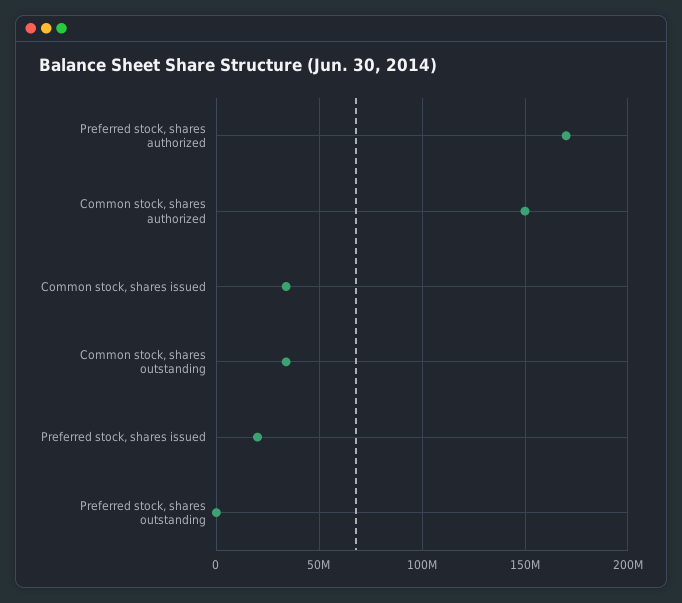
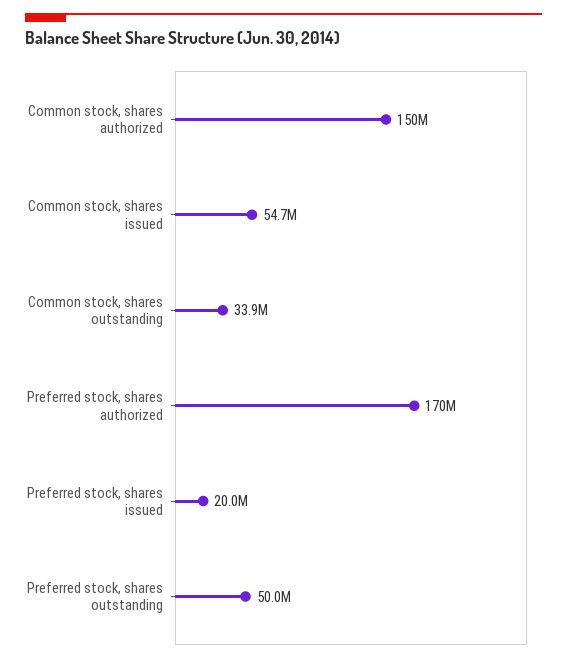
  {
    "Preferred stock, shares authorized": 170000000,
    "Common stock, shares authorized": 150000000,
-   "Common stock, shares issued": 35000000,
+   "Common stock, shares issued": 54700000,
    "Common stock, shares outstanding": 33900000,
    "Preferred stock, shares issued": 20000000,
-   "Preferred stock, shares outstanding": 0
+   "Preferred stock, shares outstanding": 50000000
  }

